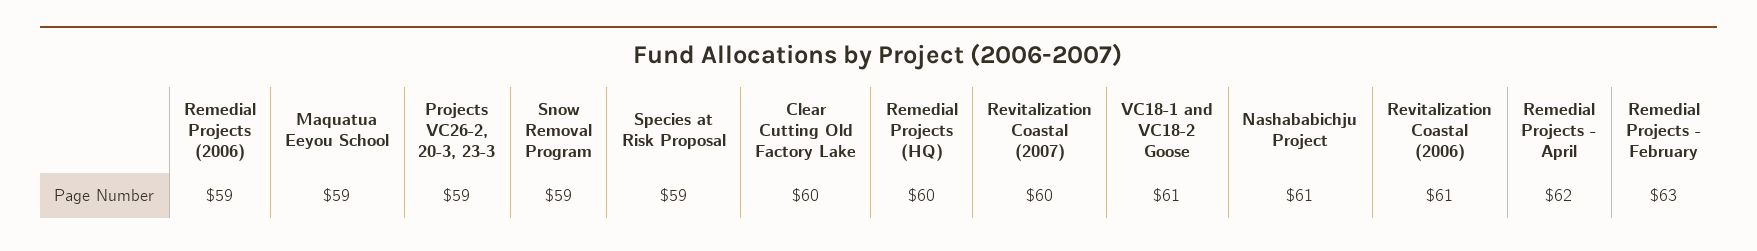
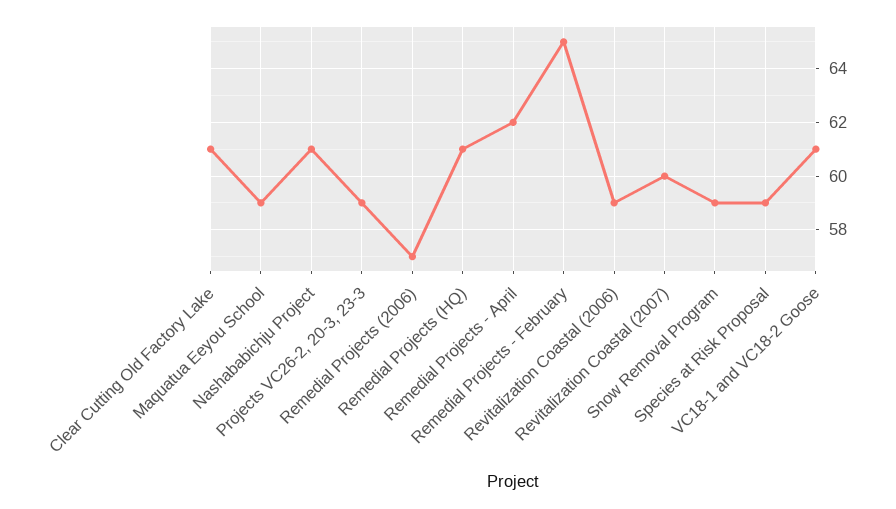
  {
-   "Remedial Projects (2006)": 59,
+   "Remedial Projects (2006)": 57,
    "Maquatua Eeyou School": 59,
    "Projects VC26-2, 20-3, 23-3": 59,
    "Snow Removal Program": 59,
    "Species at Risk Proposal": 59,
-   "Clear Cutting Old Factory Lake": 60,
+   "Clear Cutting Old Factory Lake": 61,
-   "Remedial Projects (HQ)": 60,
+   "Remedial Projects (HQ)": 61,
    "Revitalization Coastal (2007)": 60,
    "VC18-1 and VC18-2 Goose": 61,
    "Nashababichju Project": 61,
-   "Revitalization Coastal (2006)": 61,
+   "Revitalization Coastal (2006)": 59,
    "Remedial Projects - April": 62,
-   "Remedial Projects - February": 63
+   "Remedial Projects - February": 65
  }

